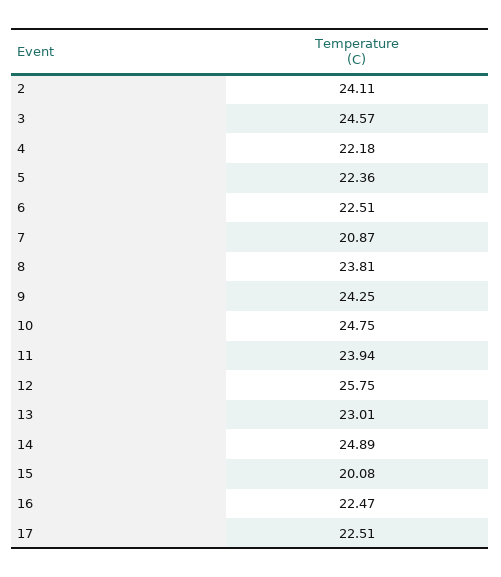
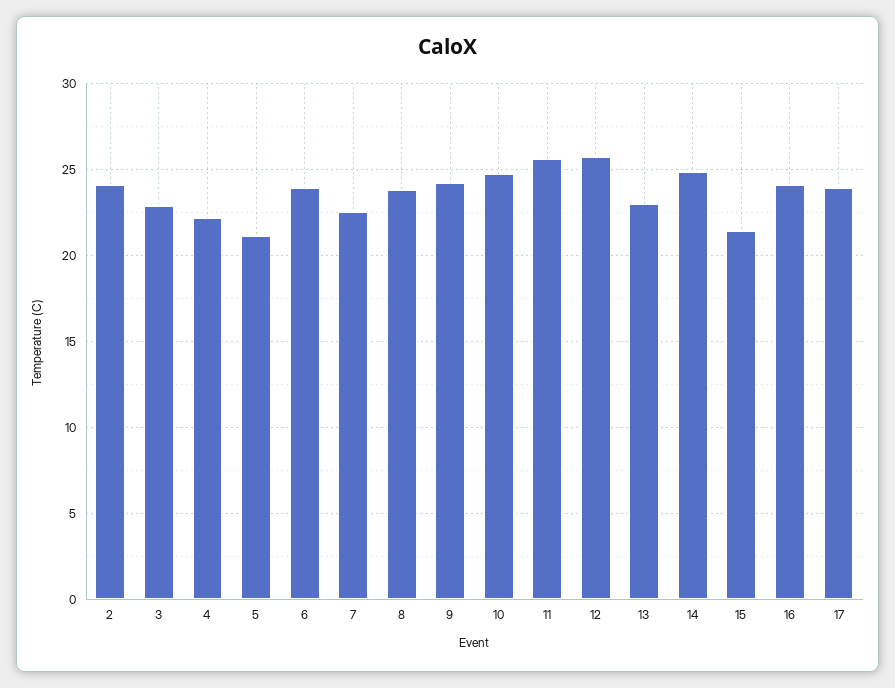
  {
    "2": 24.11,
-   "3": 24.57,
+   "3": 23,
    "4": 22.18,
-   "5": 22.36,
+   "5": 21,
-   "6": 22.51,
+   "6": 24,
-   "7": 20.87,
+   "7": 22.5,
    "8": 23.81,
    "9": 24.25,
    "10": 24.75,
-   "11": 23.94,
+   "11": 25.5,
    "12": 25.75,
    "13": 23.01,
    "14": 24.89,
-   "15": 20.08,
+   "15": 21.5,
-   "16": 22.47,
+   "16": 24,
-   "17": 22.51
+   "17": 24
  }

